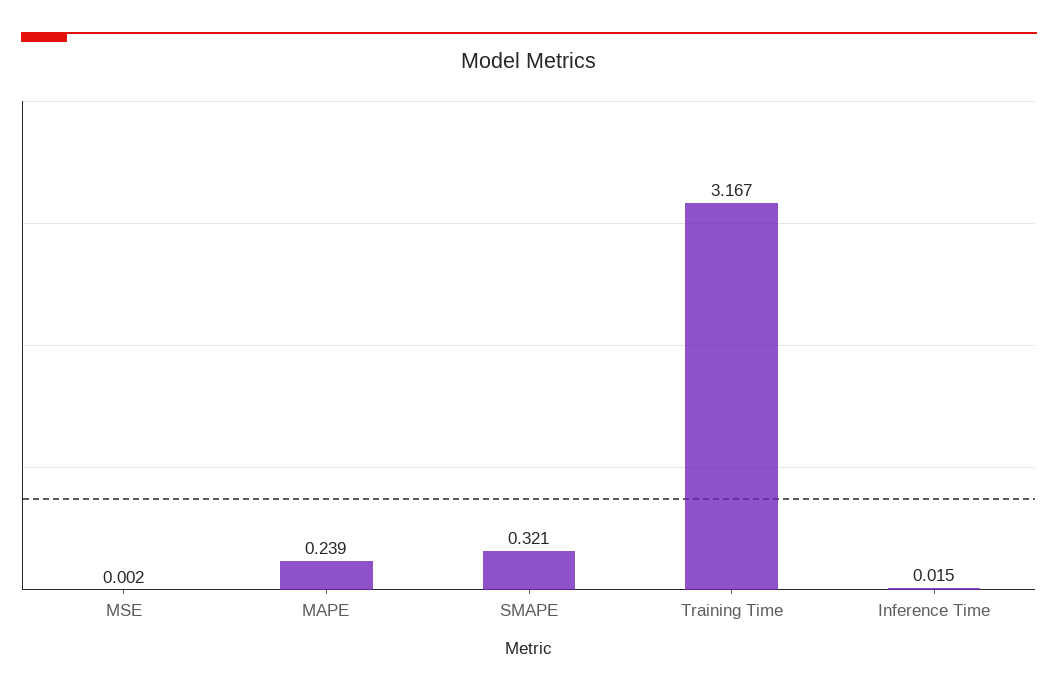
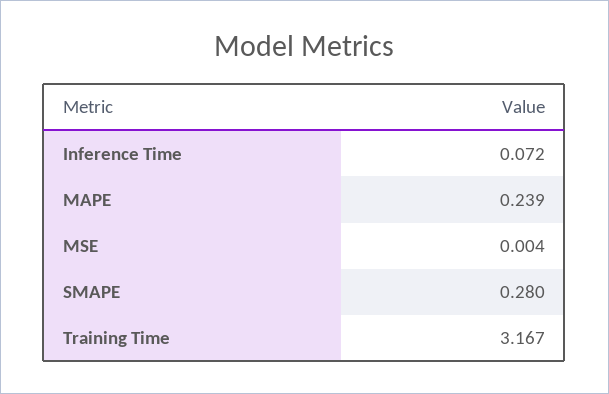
  {
-   "MSE": 0.002,
+   "MSE": 0.004,
    "MAPE": 0.239,
-   "SMAPE": 0.321,
+   "SMAPE": 0.28,
    "Training Time": 3.167,
-   "Inference Time": 0.015
+   "Inference Time": 0.072
  }

